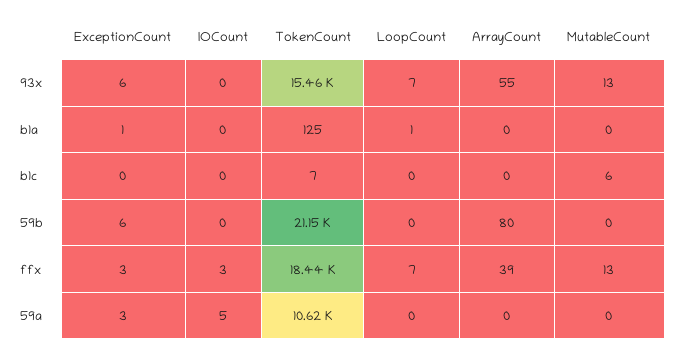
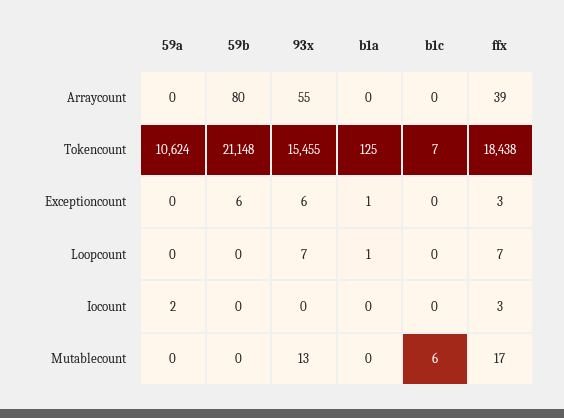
  {
    "ExceptionCount": {
      "93x": 6,
      "b1a": 1,
      "b1c": 0,
      "59b": 6,
      "ffx": 3,
-     "59a": 3
+     "59a": 0
    },
    "IOCount": {
      "93x": 0,
      "b1a": 0,
      "b1c": 0,
      "59b": 0,
      "ffx": 3,
-     "59a": 5
+     "59a": 2
    },
    "TokenCount": {
      "93x": 15455,
      "b1a": 125,
      "b1c": 7,
      "59b": 21148,
      "ffx": 18438,
      "59a": 10624
    },
    "LoopCount": {
      "93x": 7,
      "b1a": 1,
      "b1c": 0,
      "59b": 0,
      "ffx": 7,
      "59a": 0
    },
    "ArrayCount": {
      "93x": 55,
      "b1a": 0,
      "b1c": 0,
      "59b": 80,
      "ffx": 39,
      "59a": 0
    },
    "MutableCount": {
      "93x": 13,
      "b1a": 0,
      "b1c": 6,
      "59b": 0,
-     "ffx": 13,
+     "ffx": 17,
      "59a": 0
    }
  }

